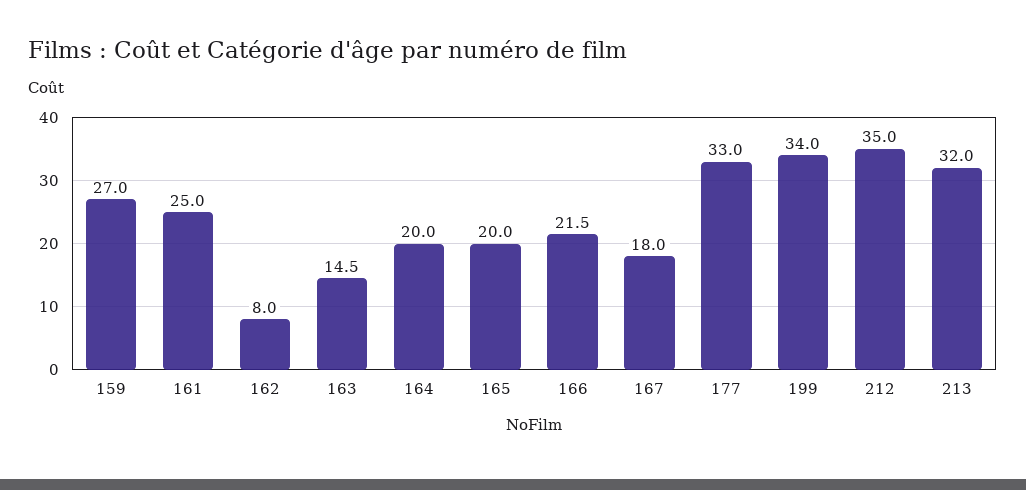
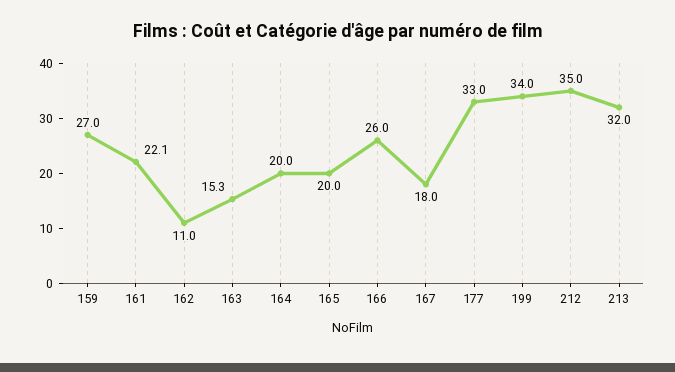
  {
    "159": 27,
-   "161": 25,
+   "161": 22.1,
-   "162": 8,
+   "162": 11,
-   "163": 14.5,
+   "163": 15.3,
    "164": 20,
    "165": 20,
-   "166": 21.5,
+   "166": 26,
    "167": 18,
    "177": 33,
    "199": 34,
    "212": 35,
    "213": 32
  }

